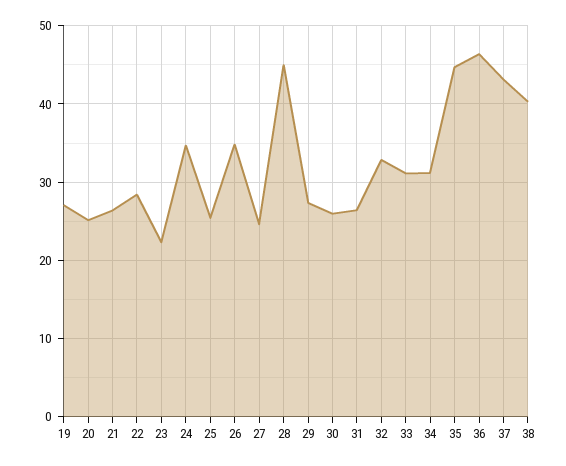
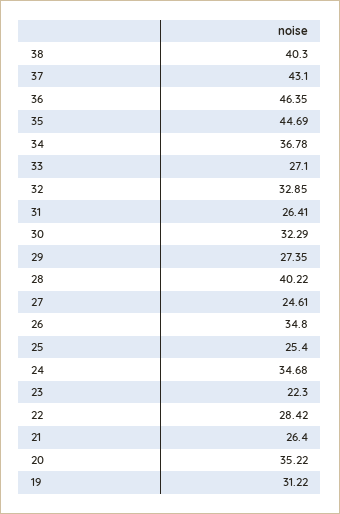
  {
-   "19": 27,
+   "19": 31.22,
-   "20": 25,
+   "20": 35.22,
    "21": 26.4,
    "22": 28.42,
    "23": 22.3,
    "24": 34.68,
    "25": 25.4,
    "26": 34.8,
    "27": 24.61,
-   "28": 45,
+   "28": 40.22,
    "29": 27.35,
-   "30": 26,
+   "30": 32.29,
    "31": 26.41,
    "32": 32.85,
-   "33": 31,
+   "33": 27.1,
-   "34": 31,
+   "34": 36.78,
    "35": 44.69,
    "36": 46.35,
    "37": 43.1,
    "38": 40.3
  }

